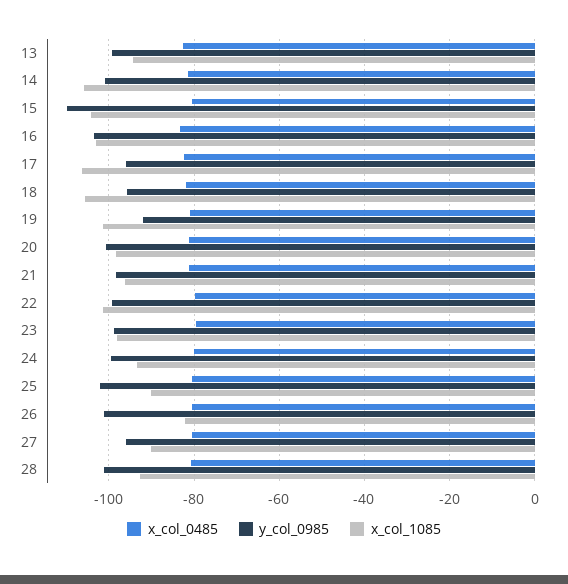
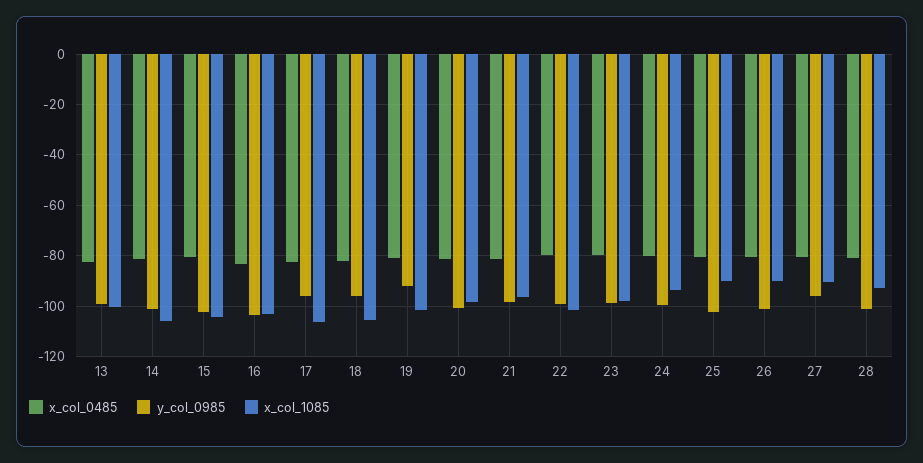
  {
    "x_col_0485": {
      "13": -82,
      "14": -82,
      "15": -80,
      "16": -84,
      "17": -82,
      "18": -82,
      "19": -82,
      "20": -82,
      "21": -82,
      "22": -80,
      "23": -80,
      "24": -80,
      "25": -80,
      "26": -80,
      "27": -80,
      "28": -80
    },
    "y_col_0985": {
      "13": -100,
      "14": -102,
-     "15": -110,
+     "15": -102.5,
      "16": -104,
      "17": -96,
      "18": -96,
      "19": -92,
      "20": -100,
      "21": -98,
      "22": -100,
      "23": -98,
      "24": -100,
      "25": -102,
      "26": -102,
      "27": -96,
      "28": -102
    },
    "x_col_1085": {
-     "13": -94,
+     "13": -100,
      "14": -106,
      "15": -104,
      "16": -104,
      "17": -106,
      "18": -106,
      "19": -102,
      "20": -98,
      "21": -96,
      "22": -102,
      "23": -98,
      "24": -94,
      "25": -90,
-     "26": -82,
+     "26": -90,
      "27": -90,
      "28": -92
    }
  }

